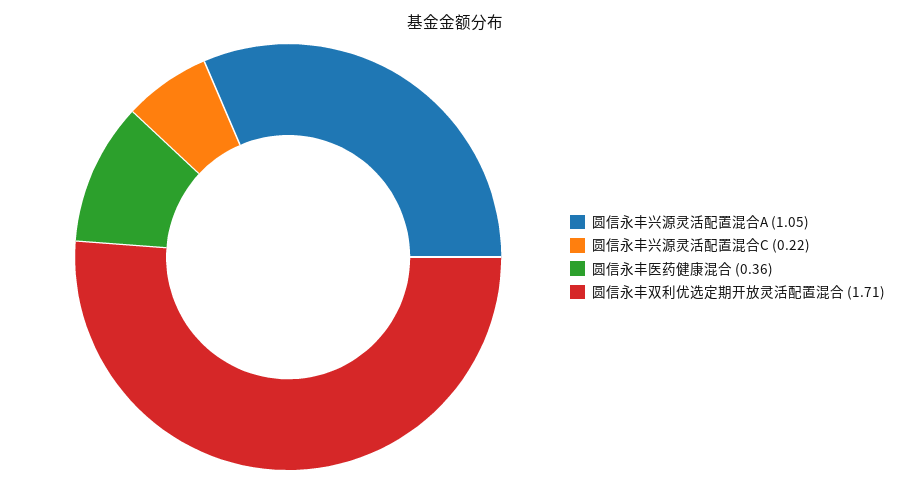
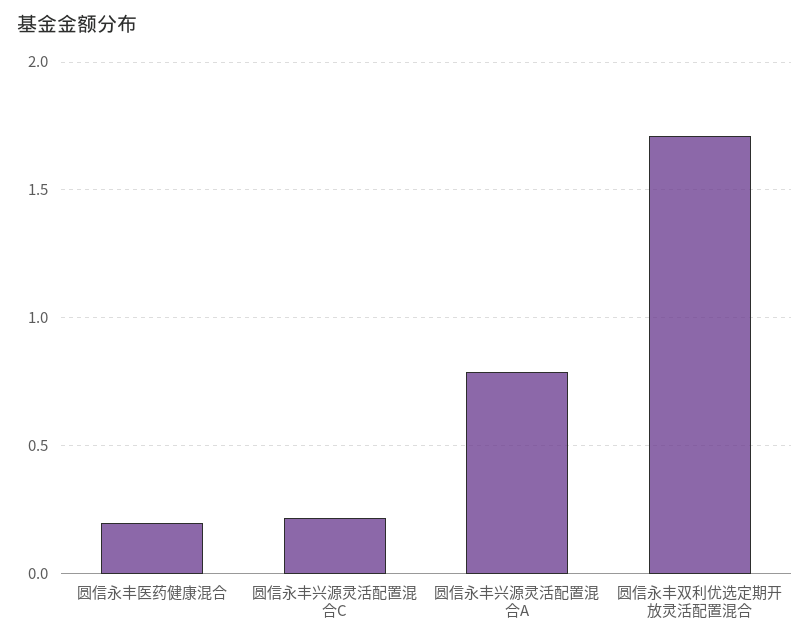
  {
-   "圆信永丰兴源灵活配置混合A": 1.05,
+   "圆信永丰兴源灵活配置混合A": 0.8,
    "圆信永丰兴源灵活配置混合C": 0.22,
-   "圆信永丰医药健康混合": 0.36,
+   "圆信永丰医药健康混合": 0.2,
    "圆信永丰双利优选定期开放灵活配置混合": 1.71
  }

